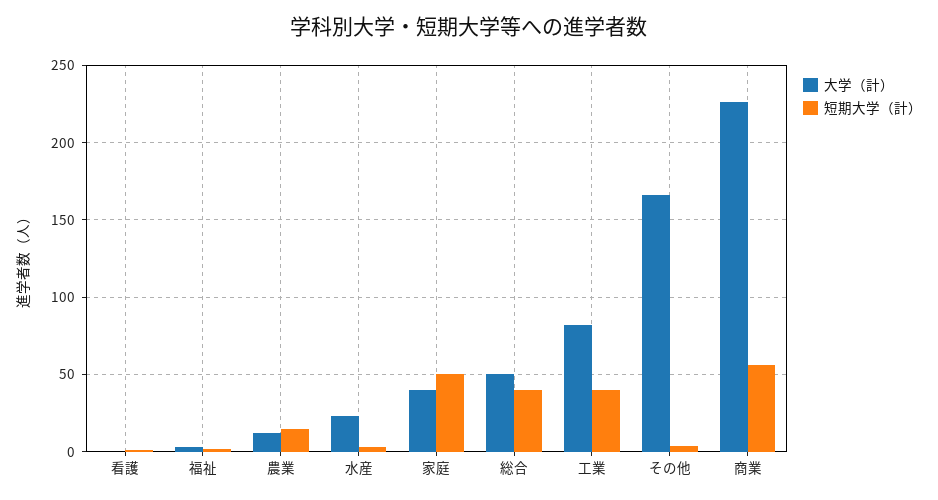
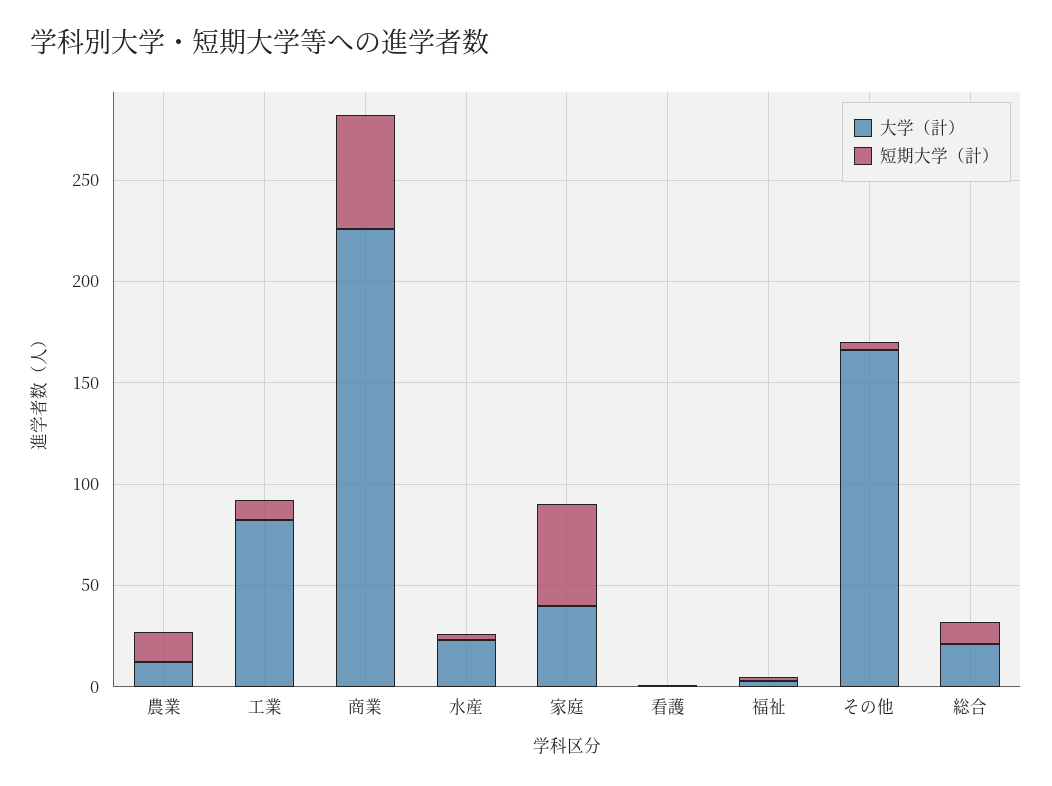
  {
    "大学（計）": {
      "看護": 0,
      "福祉": 5,
      "農業": 10,
      "水産": 25,
      "家庭": 40,
-     "総合": 50,
+     "総合": 20,
      "工業": 80,
      "その他": 165,
      "商業": 225
    },
    "短期大学（計）": {
      "看護": 0,
      "福祉": 0,
      "農業": 15,
      "水産": 5,
      "家庭": 50,
-     "総合": 40,
+     "総合": 10,
-     "工業": 40,
+     "工業": 10,
      "その他": 5,
      "商業": 55
    }
  }

